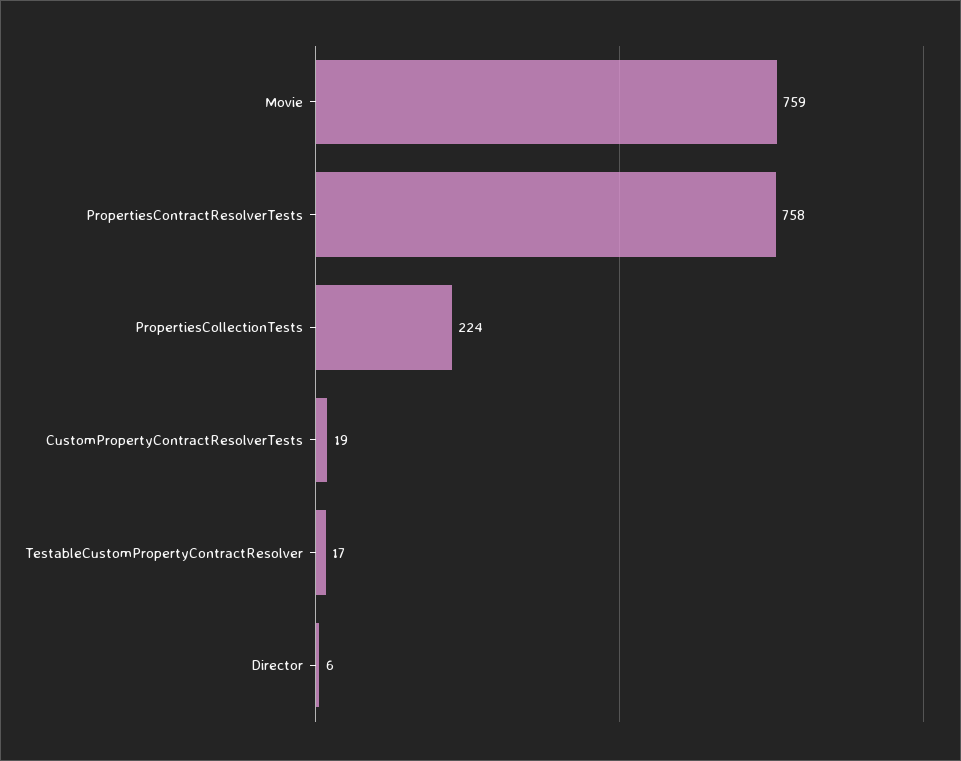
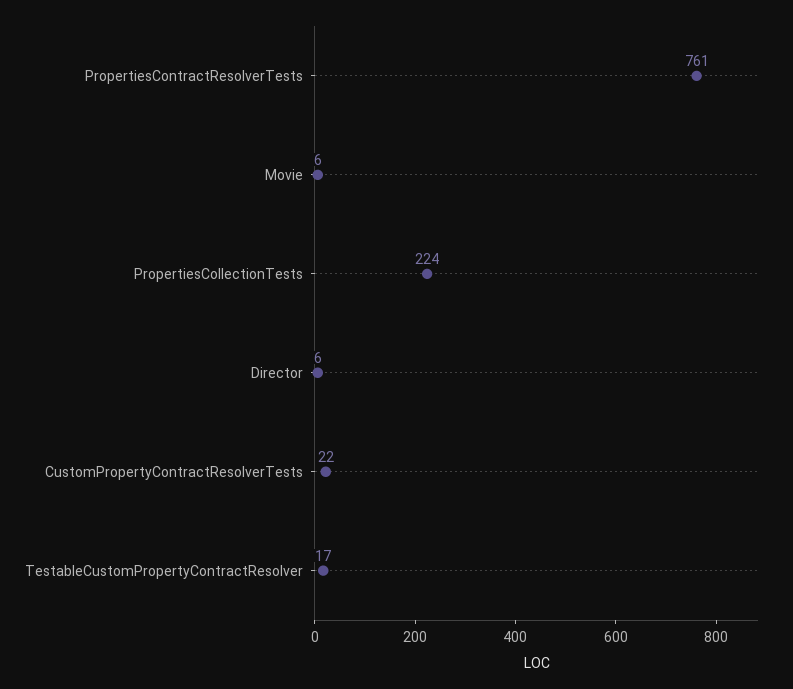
  {
-   "Movie": 759,
+   "Movie": 6,
-   "PropertiesContractResolverTests": 758,
+   "PropertiesContractResolverTests": 761,
    "PropertiesCollectionTests": 224,
-   "CustomPropertyContractResolverTests": 19,
+   "CustomPropertyContractResolverTests": 22,
    "TestableCustomPropertyContractResolver": 17,
    "Director": 6
  }

